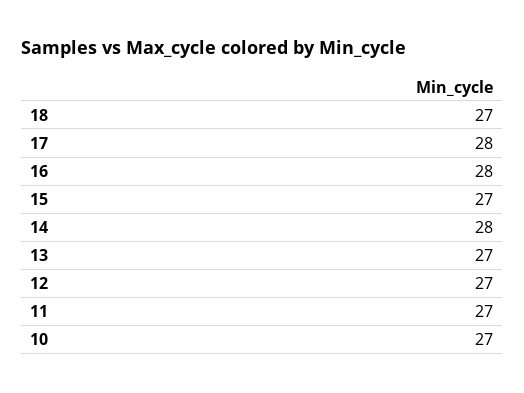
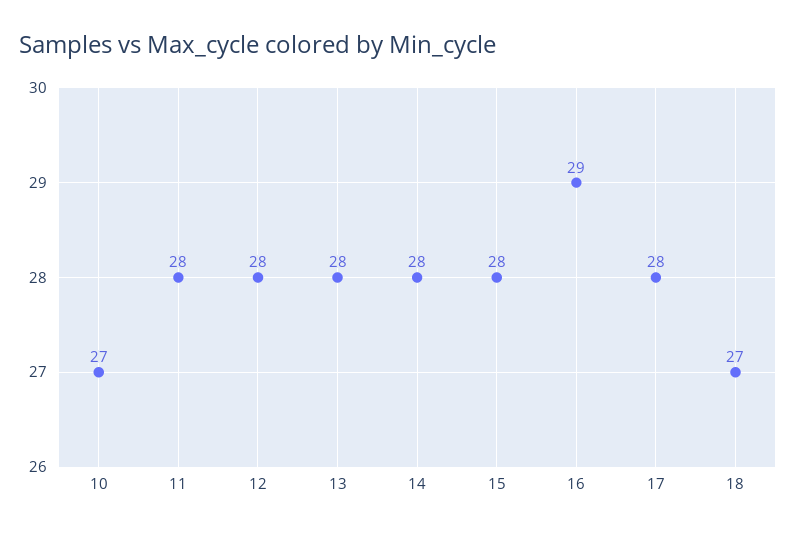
  {
    "18": 27,
    "17": 28,
-   "16": 28,
+   "16": 29,
-   "15": 27,
+   "15": 28,
    "14": 28,
-   "13": 27,
+   "13": 28,
-   "12": 27,
+   "12": 28,
-   "11": 27,
+   "11": 28,
    "10": 27
  }

